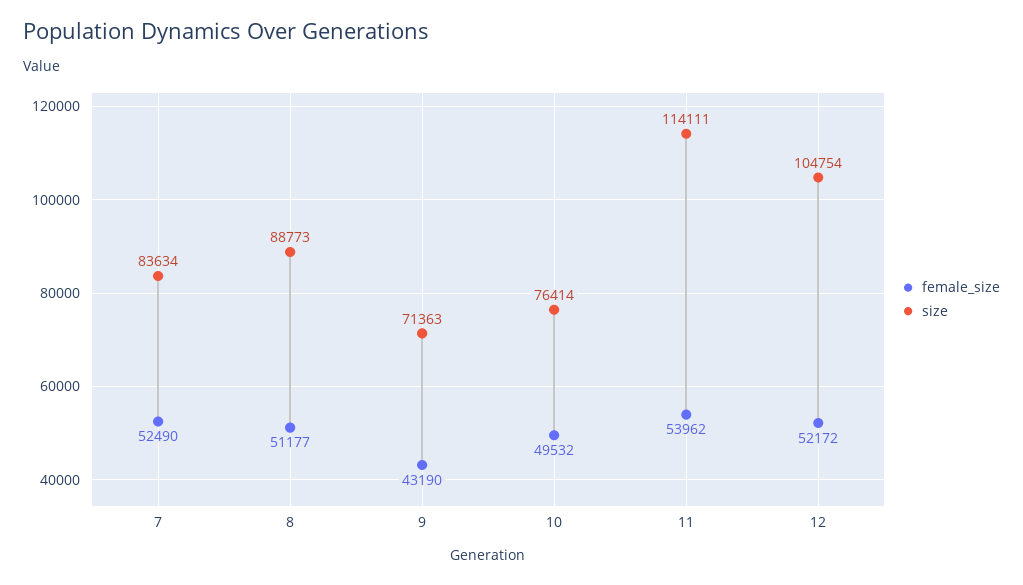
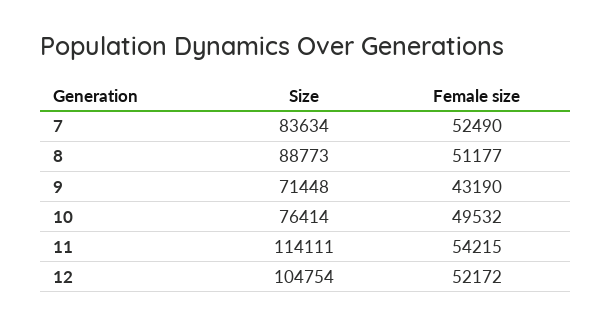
  {
    "female_size": {
      "7": 52490,
      "8": 51177,
      "9": 43190,
      "10": 49532,
-     "11": 53962,
+     "11": 54215,
      "12": 52172
    },
    "size": {
      "7": 83634,
      "8": 88773,
-     "9": 71363,
+     "9": 71448,
      "10": 76414,
      "11": 114111,
      "12": 104754
    }
  }

